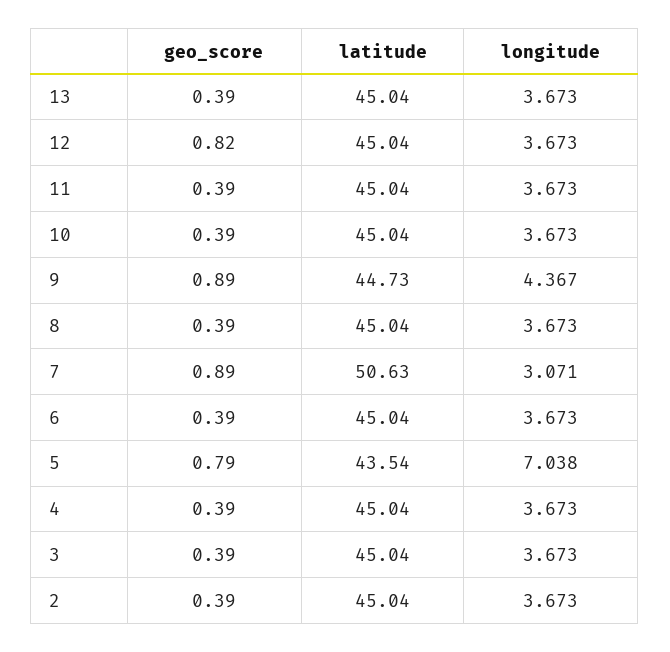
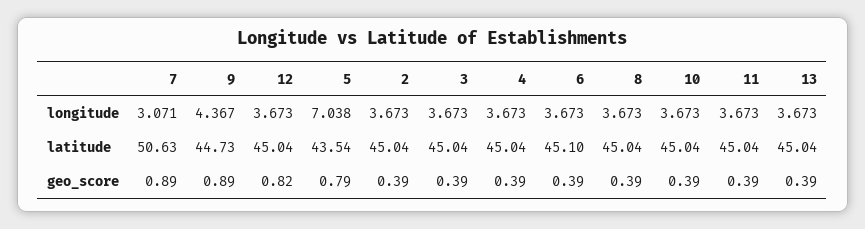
  {
    "geo_score": {
      "13": 0.39,
      "12": 0.82,
      "11": 0.39,
      "10": 0.39,
      "9": 0.89,
      "8": 0.39,
      "7": 0.89,
      "6": 0.39,
      "5": 0.79,
      "4": 0.39,
      "3": 0.39,
      "2": 0.39
    },
    "latitude": {
      "13": 45.04,
      "12": 45.04,
      "11": 45.04,
      "10": 45.04,
      "9": 44.73,
      "8": 45.04,
      "7": 50.63,
-     "6": 45.04,
+     "6": 45.1,
      "5": 43.54,
      "4": 45.04,
      "3": 45.04,
      "2": 45.04
    },
    "longitude": {
      "13": 3.673,
      "12": 3.673,
      "11": 3.673,
      "10": 3.673,
      "9": 4.367,
      "8": 3.673,
      "7": 3.071,
      "6": 3.673,
      "5": 7.038,
      "4": 3.673,
      "3": 3.673,
      "2": 3.673
    }
  }

